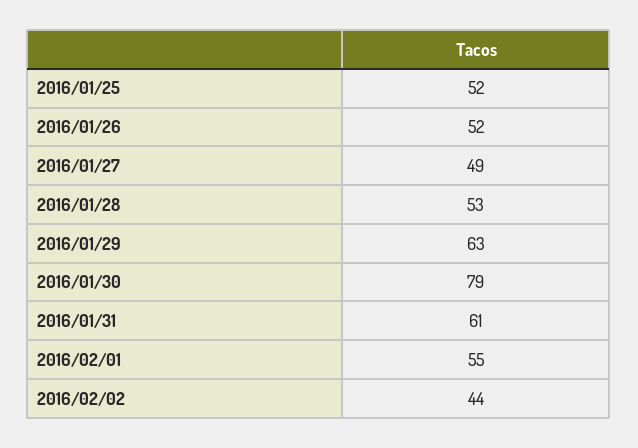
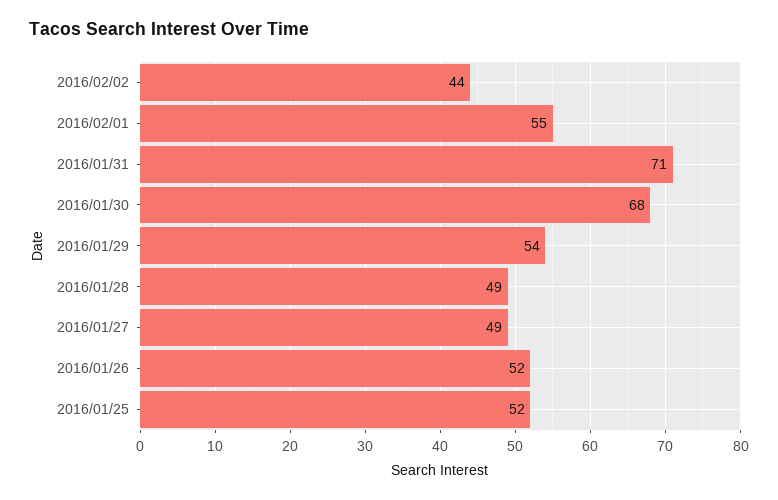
  {
    "2016/01/25": 52,
    "2016/01/26": 52,
    "2016/01/27": 49,
-   "2016/01/28": 53,
+   "2016/01/28": 49,
-   "2016/01/29": 63,
+   "2016/01/29": 54,
-   "2016/01/30": 79,
+   "2016/01/30": 68,
-   "2016/01/31": 61,
+   "2016/01/31": 71,
    "2016/02/01": 55,
    "2016/02/02": 44
  }

